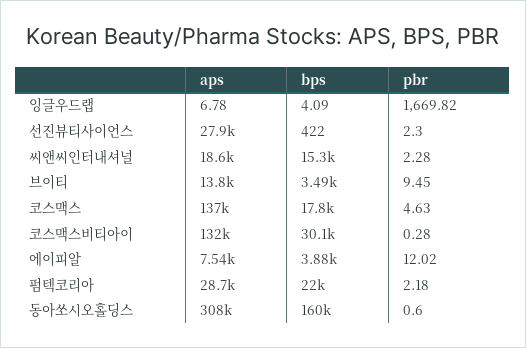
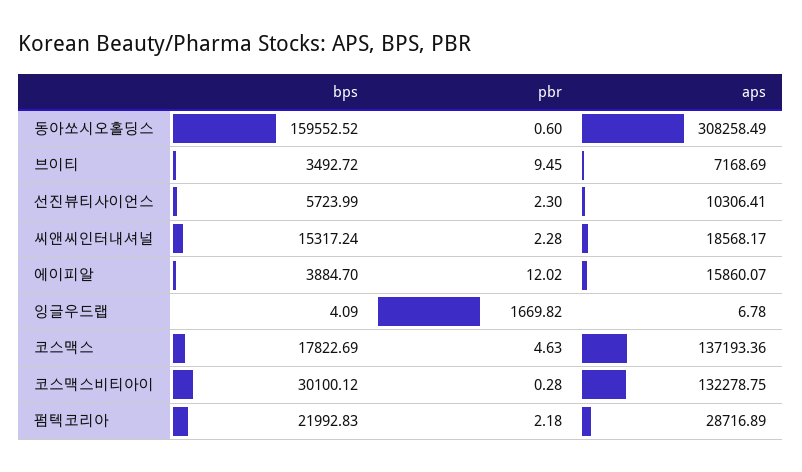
  {
    "aps": {
      "잉글우드랩": 6.78,
-     "선진뷰티사이언스": 27900,
+     "선진뷰티사이언스": 10306.41,
      "씨앤씨인터내셔널": 18568.17,
-     "브이티": 13800,
+     "브이티": 7168.69,
      "코스맥스": 137193.36,
      "코스맥스비티아이": 132278.75,
-     "에이피알": 7540,
+     "에이피알": 15860.07,
      "펌텍코리아": 28716.89,
      "동아쏘시오홀딩스": 308258.49
    },
    "bps": {
      "잉글우드랩": 4.09,
-     "선진뷰티사이언스": 422,
+     "선진뷰티사이언스": 5723.99,
      "씨앤씨인터내셔널": 15317.24,
      "브이티": 3492.72,
      "코스맥스": 17822.69,
      "코스맥스비티아이": 30100.12,
      "에이피알": 3884.7,
      "펌텍코리아": 21992.83,
      "동아쏘시오홀딩스": 159552.52
    },
    "pbr": {
      "잉글우드랩": 1669.82,
      "선진뷰티사이언스": 2.3,
      "씨앤씨인터내셔널": 2.28,
      "브이티": 9.45,
      "코스맥스": 4.63,
      "코스맥스비티아이": 0.28,
      "에이피알": 12.02,
      "펌텍코리아": 2.18,
      "동아쏘시오홀딩스": 0.6
    }
  }

